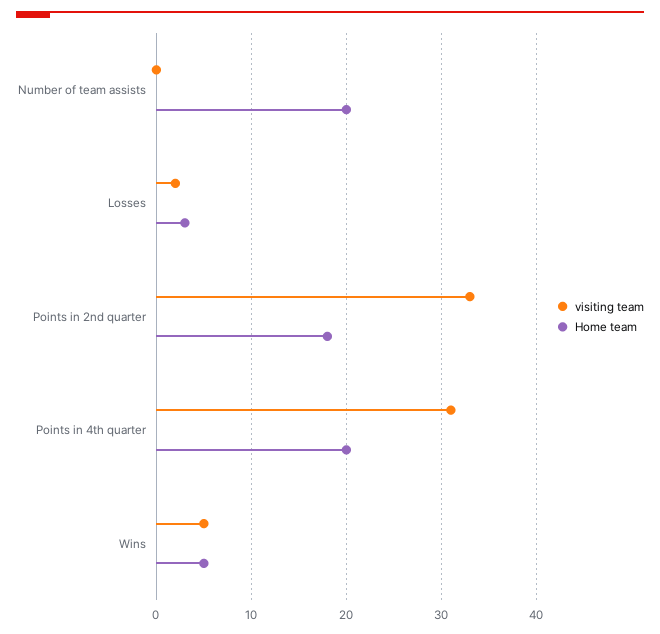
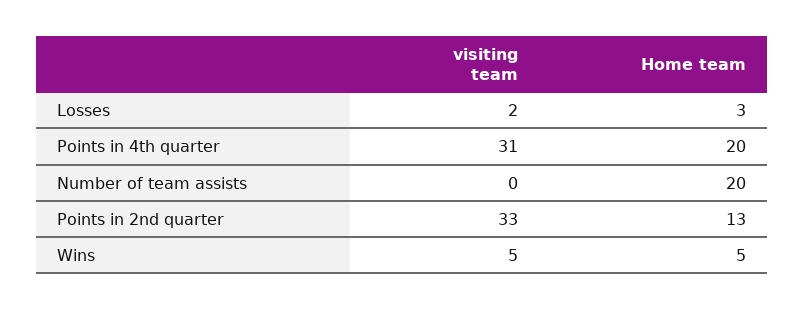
  {
    "visiting team": {
      "Number of team assists": 0,
      "Losses": 2,
      "Points in 2nd quarter": 33,
      "Points in 4th quarter": 31,
      "Wins": 5
    },
    "Home team": {
      "Number of team assists": 20,
      "Losses": 3,
-     "Points in 2nd quarter": 18,
+     "Points in 2nd quarter": 13,
      "Points in 4th quarter": 20,
      "Wins": 5
    }
  }

